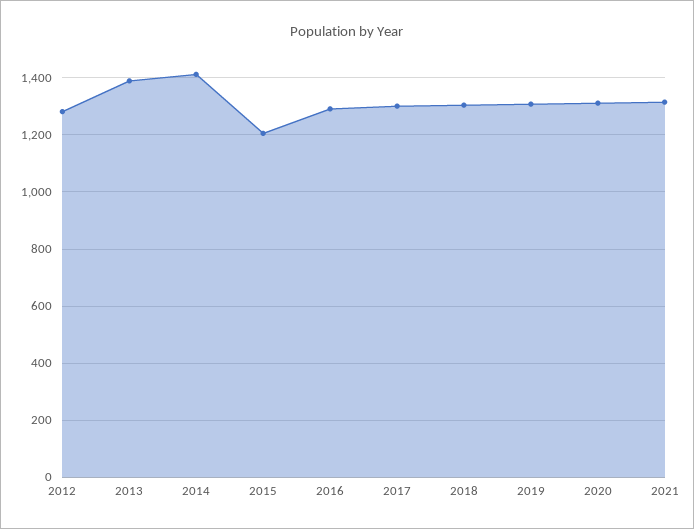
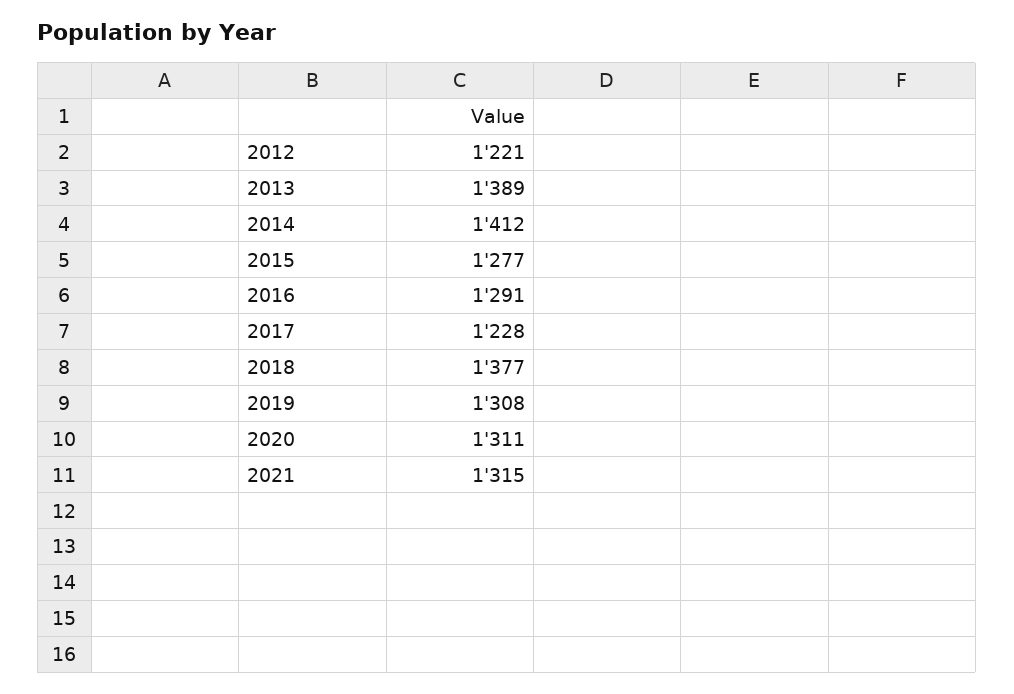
  {
-   "2012": 1275,
+   "2012": 1221,
    "2013": 1389,
    "2014": 1412,
-   "2015": 1200,
+   "2015": 1277,
    "2016": 1291,
-   "2017": 1300,
+   "2017": 1228,
-   "2018": 1300,
+   "2018": 1377,
    "2019": 1308,
    "2020": 1311,
    "2021": 1315
  }

